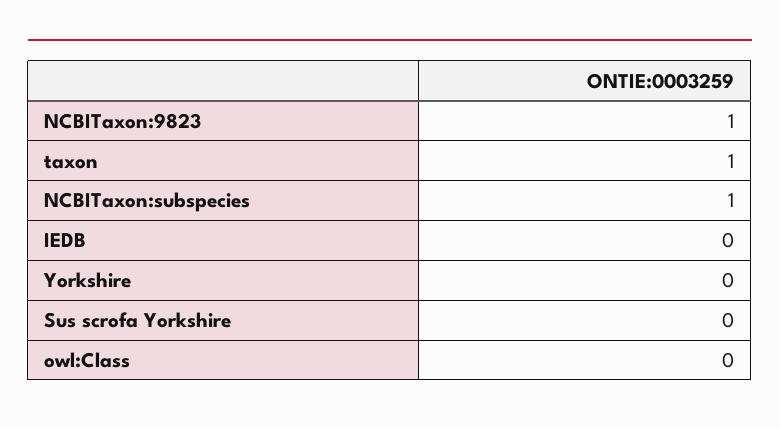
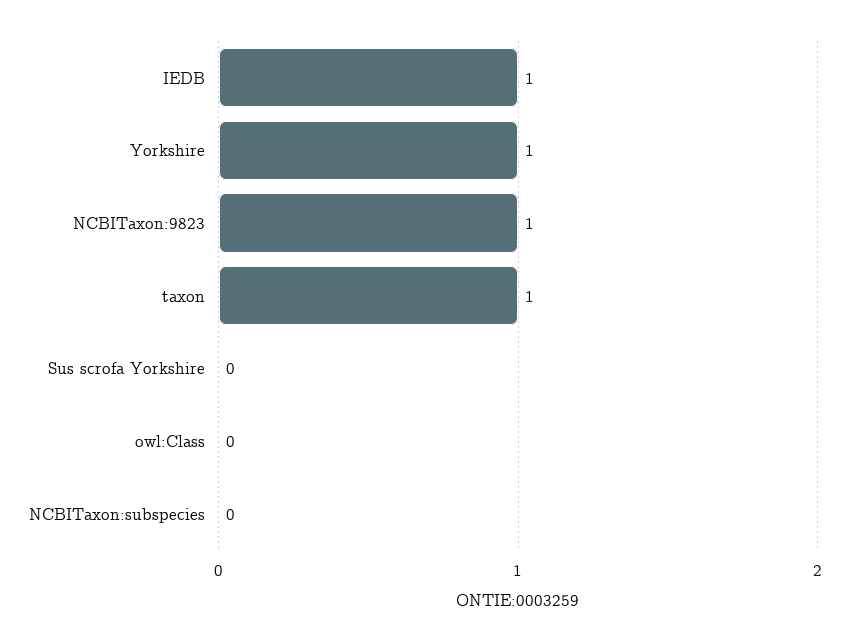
  {
    "NCBITaxon:9823": 1,
    "taxon": 1,
-   "NCBITaxon:subspecies": 1,
+   "NCBITaxon:subspecies": 0,
-   "IEDB": 0,
+   "IEDB": 1,
-   "Yorkshire": 0,
+   "Yorkshire": 1,
    "Sus scrofa Yorkshire": 0,
    "owl:Class": 0
  }

